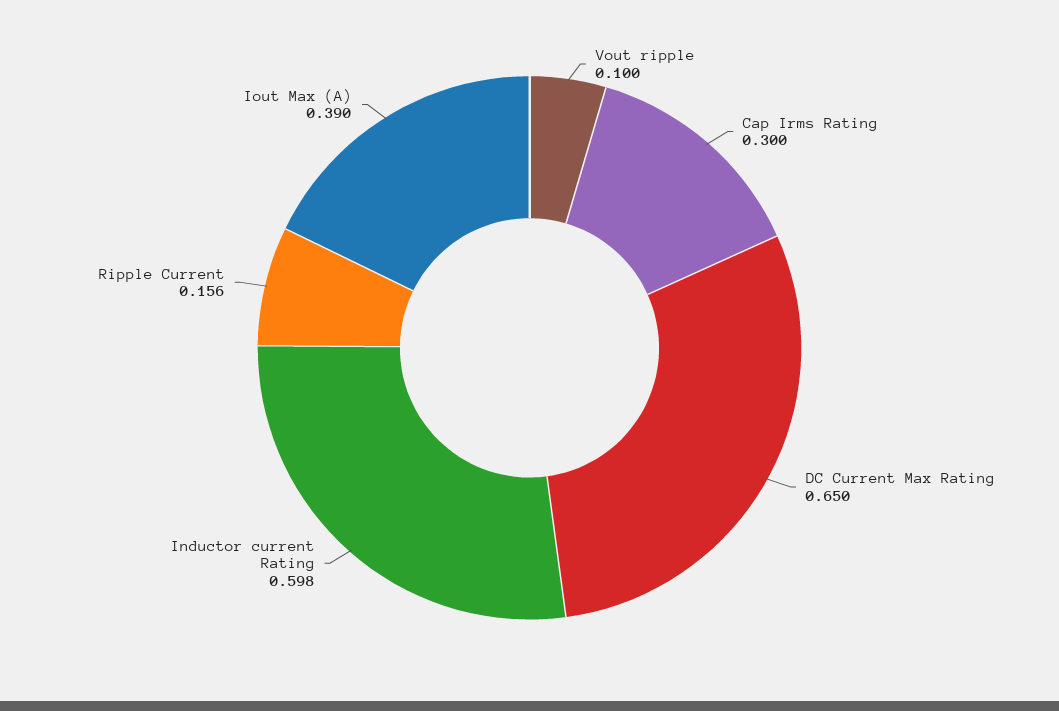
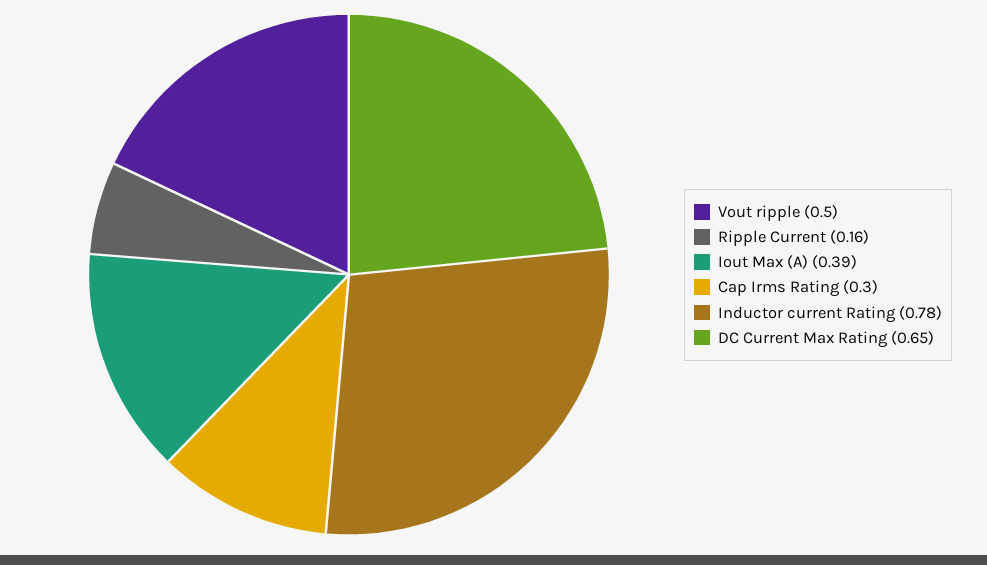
  {
-   "Vout ripple": 0.1,
+   "Vout ripple": 0.5,
    "Cap Irms Rating": 0.3,
    "DC Current Max Rating": 0.65,
-   "Inductor current Rating": 0.598,
+   "Inductor current Rating": 0.78,
    "Ripple Current": 0.156,
    "Iout Max (A)": 0.39
  }

